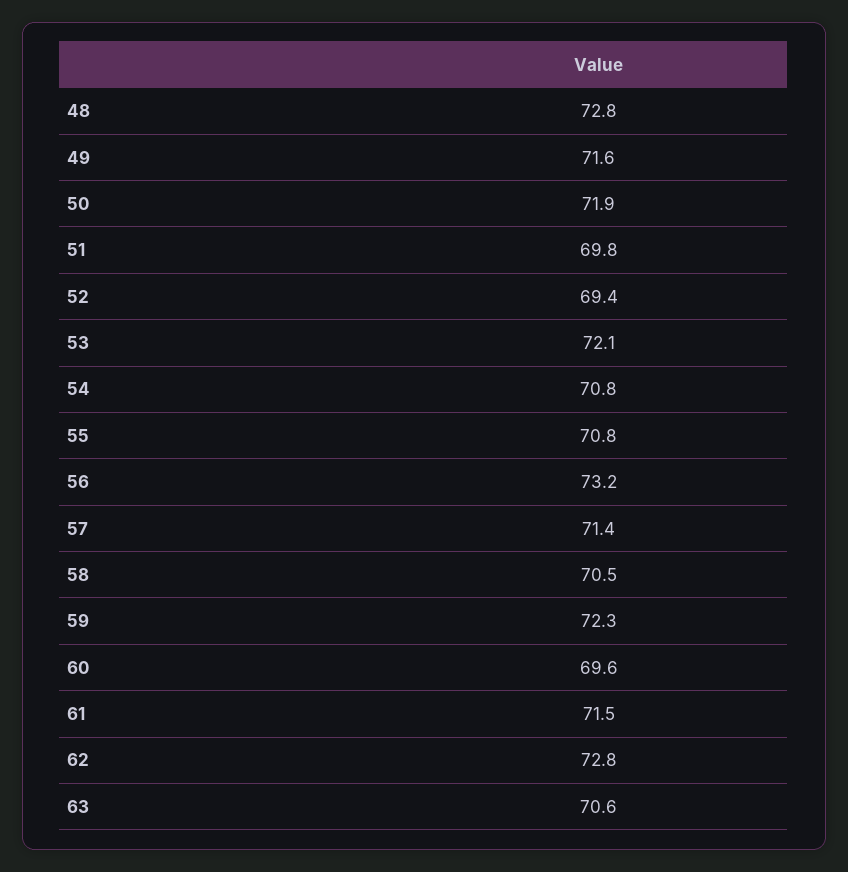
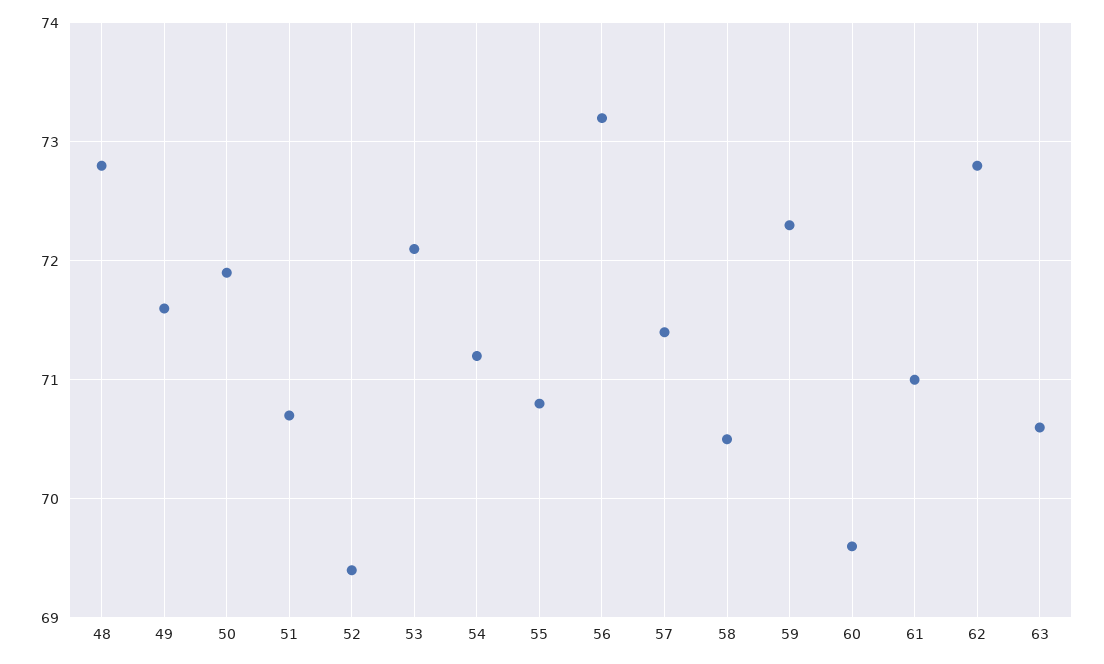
  {
    "48": 72.8,
    "49": 71.6,
    "50": 71.9,
-   "51": 69.8,
+   "51": 70.7,
    "52": 69.4,
    "53": 72.1,
-   "54": 70.8,
+   "54": 71.2,
    "55": 70.8,
    "56": 73.2,
    "57": 71.4,
    "58": 70.5,
    "59": 72.3,
    "60": 69.6,
-   "61": 71.5,
+   "61": 71,
    "62": 72.8,
    "63": 70.6
  }

